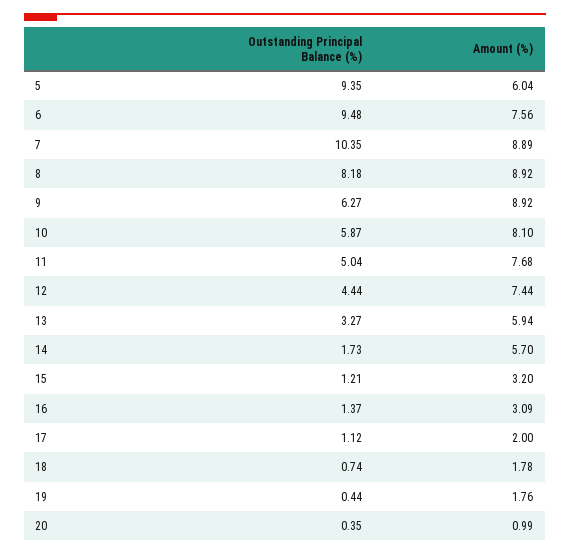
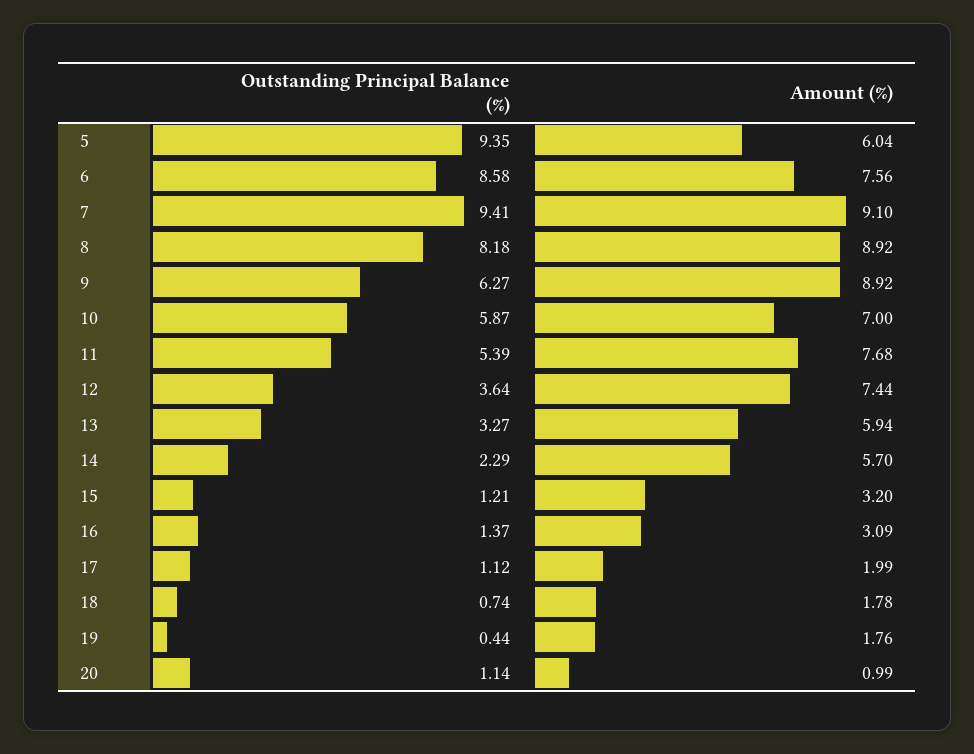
  {
    "Outstanding Principal Balance (%)": {
      "5": 9.35,
-     "6": 9.48,
+     "6": 8.58,
-     "7": 10.35,
+     "7": 9.41,
      "8": 8.18,
      "9": 6.27,
      "10": 5.87,
-     "11": 5.04,
+     "11": 5.39,
-     "12": 4.44,
+     "12": 3.64,
      "13": 3.27,
-     "14": 1.73,
+     "14": 2.29,
      "15": 1.21,
      "16": 1.37,
      "17": 1.12,
      "18": 0.74,
      "19": 0.44,
-     "20": 0.35
+     "20": 1.14
    },
    "Amount (%)": {
      "5": 6.04,
      "6": 7.56,
-     "7": 8.89,
+     "7": 9.1,
      "8": 8.92,
      "9": 8.92,
-     "10": 8.1,
+     "10": 7,
      "11": 7.68,
      "12": 7.44,
      "13": 5.94,
      "14": 5.7,
      "15": 3.2,
      "16": 3.09,
-     "17": 2,
+     "17": 1.99,
      "18": 1.78,
      "19": 1.76,
      "20": 0.99
    }
  }

